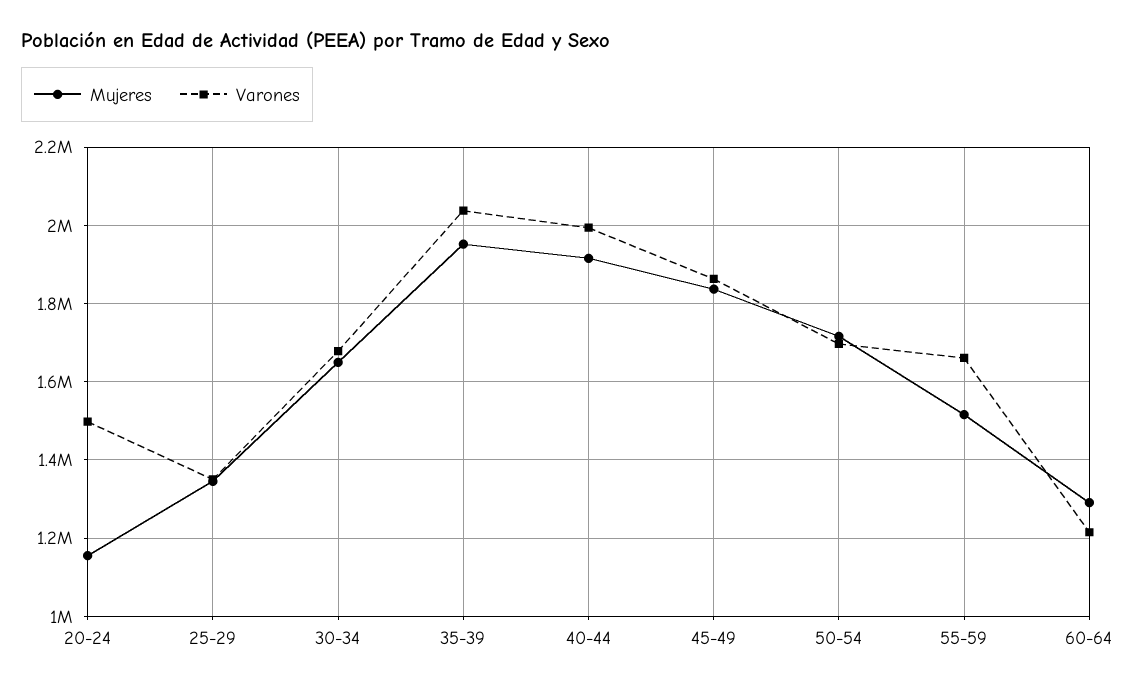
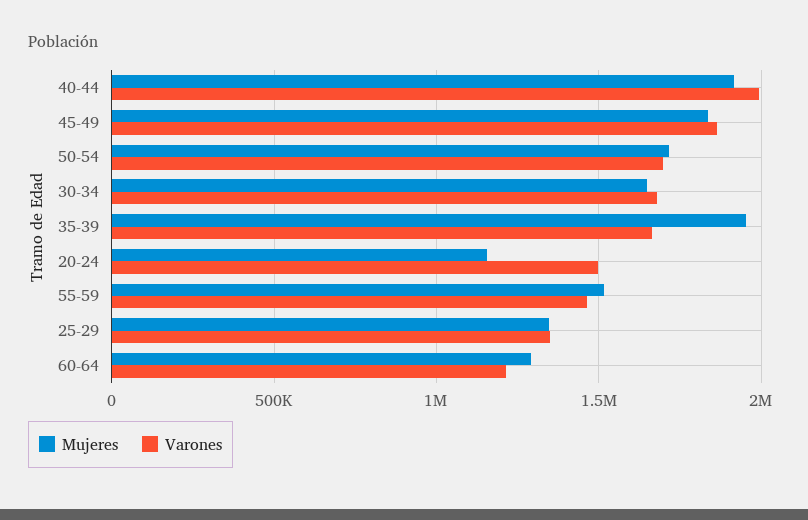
  {
    "Mujeres": {
      "20-24": 1160000,
      "25-29": 1340000,
      "30-34": 1640000,
      "35-39": 1960000,
      "40-44": 1920000,
      "45-49": 1840000,
      "50-54": 1720000,
      "55-59": 1520000,
      "60-64": 1300000
    },
    "Varones": {
      "20-24": 1500000,
      "25-29": 1360000,
      "30-34": 1680000,
-     "35-39": 2040000,
+     "35-39": 1650000,
      "40-44": 2000000,
      "45-49": 1860000,
      "50-54": 1700000,
-     "55-59": 1660000,
+     "55-59": 1450000,
      "60-64": 1220000
    }
  }

